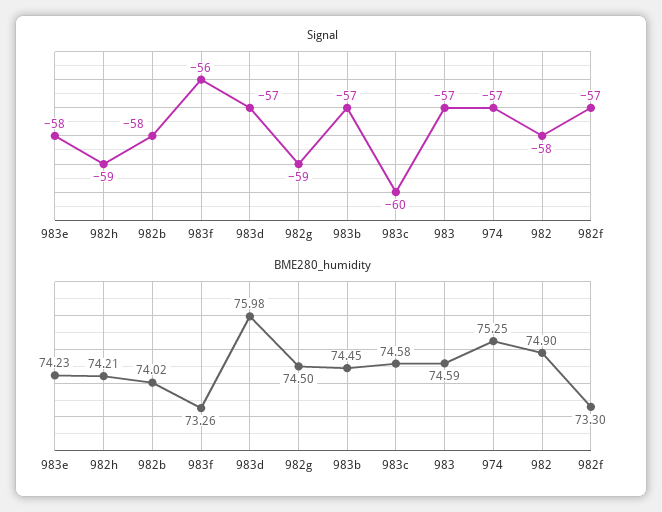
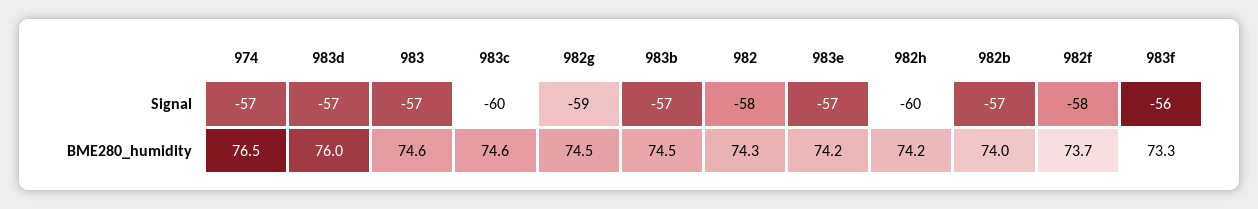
  {
    "Signal": {
-     "983e": -58,
+     "983e": -57,
-     "982h": -59,
+     "982h": -60,
-     "982b": -58,
+     "982b": -57,
      "983f": -56,
      "983d": -57,
      "982g": -59,
      "983b": -57,
      "983c": -60,
      "983": -57,
      "974": -57,
      "982": -58,
-     "982f": -57
+     "982f": -58
    },
    "BME280_humidity": {
      "983e": 74.23,
      "982h": 74.21,
      "982b": 74.02,
      "983f": 73.26,
      "983d": 75.98,
      "982g": 74.5,
      "983b": 74.45,
      "983c": 74.58,
      "983": 74.59,
-     "974": 75.25,
+     "974": 76.5,
-     "982": 74.9,
+     "982": 74.3,
-     "982f": 73.3
+     "982f": 73.7
    }
  }

